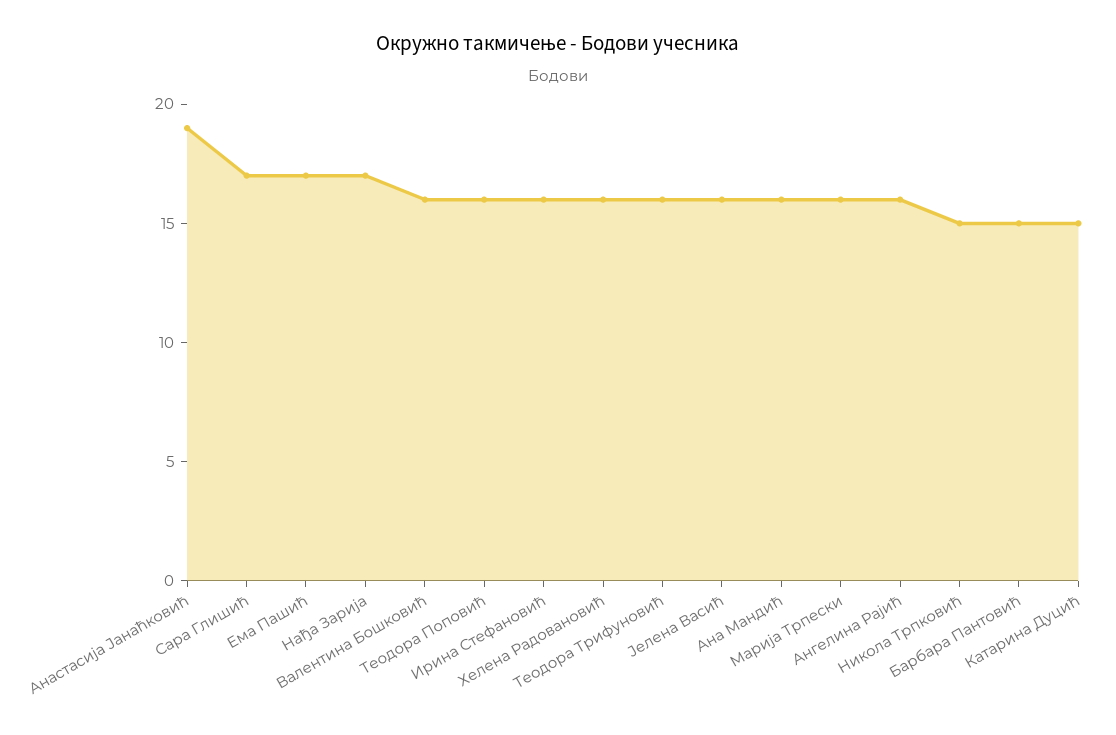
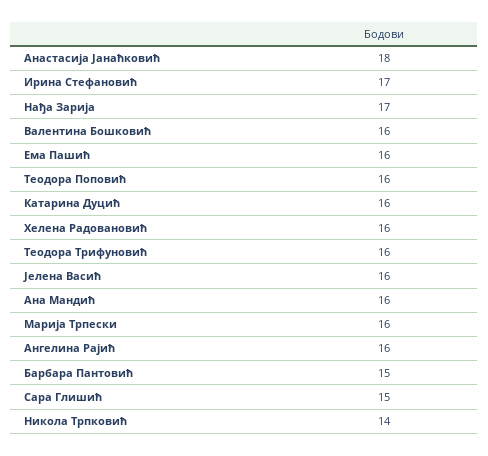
  {
-   "Анастасија Јанаћковић": 19,
+   "Анастасија Јанаћковић": 18,
-   "Сара Глишић": 17,
+   "Сара Глишић": 15,
-   "Ема Пашић": 17,
+   "Ема Пашић": 16,
    "Нађа Зарија": 17,
    "Валентина Бошковић": 16,
    "Теодора Поповић": 16,
-   "Ирина Стефановић": 16,
+   "Ирина Стефановић": 17,
    "Хелена Радовановић": 16,
    "Теодора Трифуновић": 16,
    "Јелена Васић": 16,
    "Ана Мандић": 16,
    "Марија Трпески": 16,
    "Ангелина Рајић": 16,
-   "Никола Трпковић": 15,
+   "Никола Трпковић": 14,
    "Барбара Пантовић": 15,
-   "Катарина Дуцић": 15
+   "Катарина Дуцић": 16
  }

